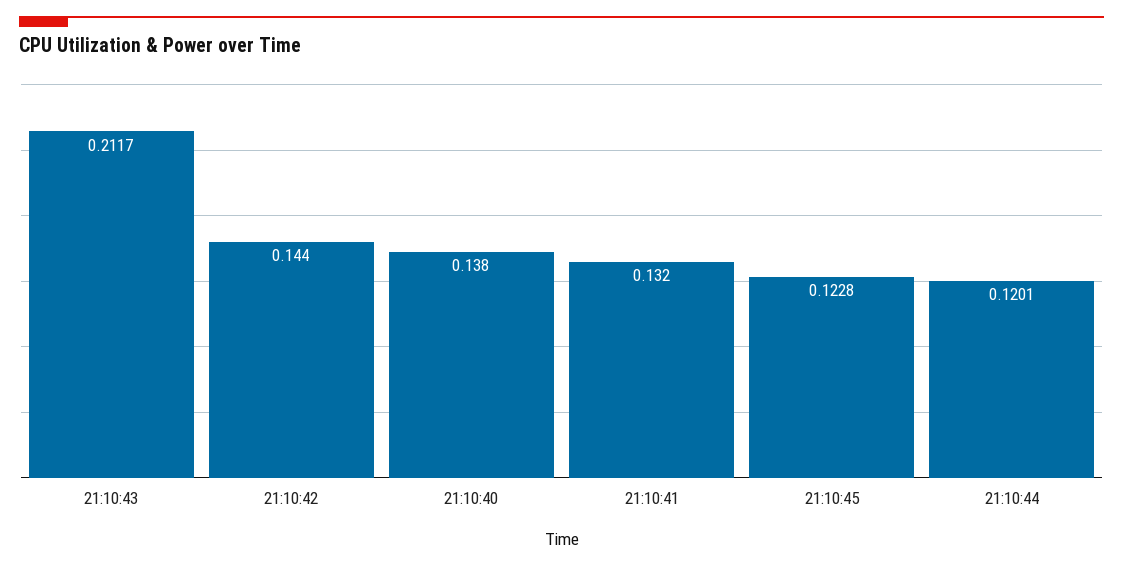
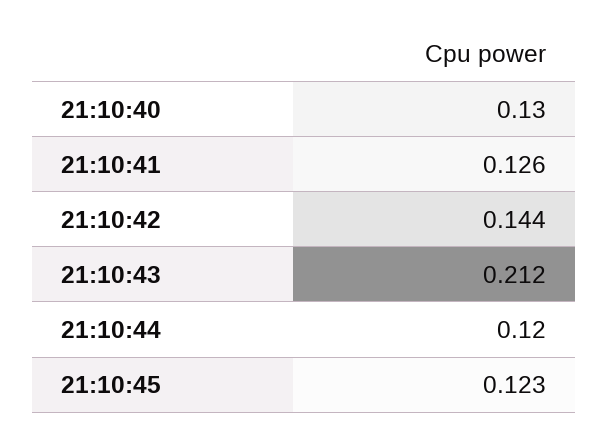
  {
    "21:10:43": 0.2117,
    "21:10:42": 0.144,
-   "21:10:40": 0.138,
+   "21:10:40": 0.13,
-   "21:10:41": 0.132,
+   "21:10:41": 0.126,
    "21:10:45": 0.1228,
    "21:10:44": 0.1201
  }

